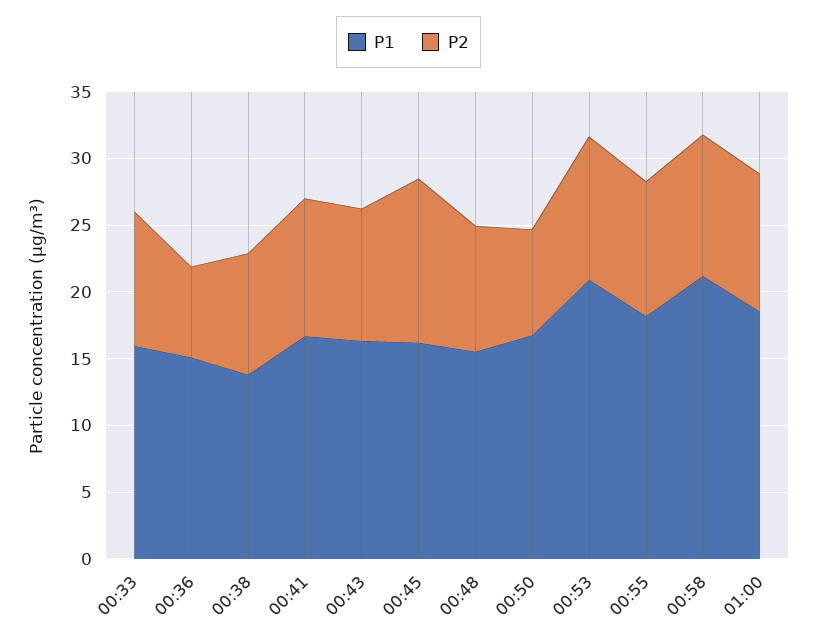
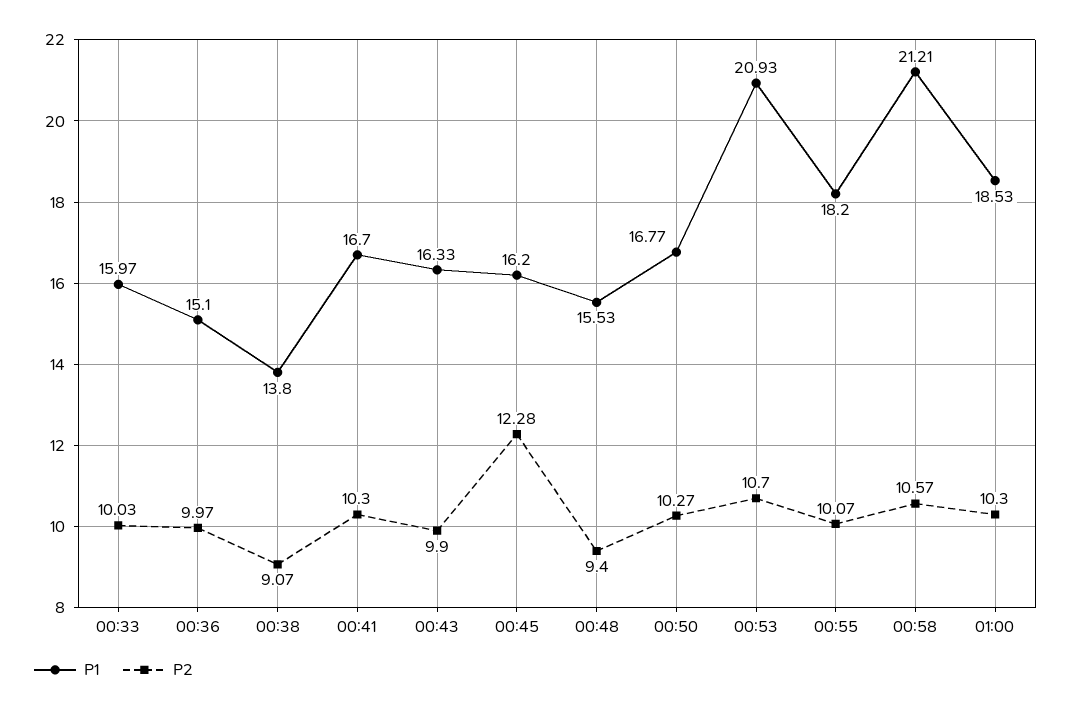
  {
    "P1": {
      "00:33": 15.97,
      "00:36": 15.1,
      "00:38": 13.8,
      "00:41": 16.7,
      "00:43": 16.33,
      "00:45": 16.2,
      "00:48": 15.53,
      "00:50": 16.77,
      "00:53": 20.93,
      "00:55": 18.2,
      "00:58": 21.21,
      "01:00": 18.53
    },
    "P2": {
      "00:33": 10.03,
-     "00:36": 7,
+     "00:36": 9.97,
      "00:38": 9.07,
      "00:41": 10.3,
      "00:43": 9.9,
      "00:45": 12.28,
      "00:48": 9.4,
-     "00:50": 8,
+     "00:50": 10.27,
      "00:53": 10.7,
      "00:55": 10.07,
      "00:58": 10.57,
      "01:00": 10.3
    }
  }

